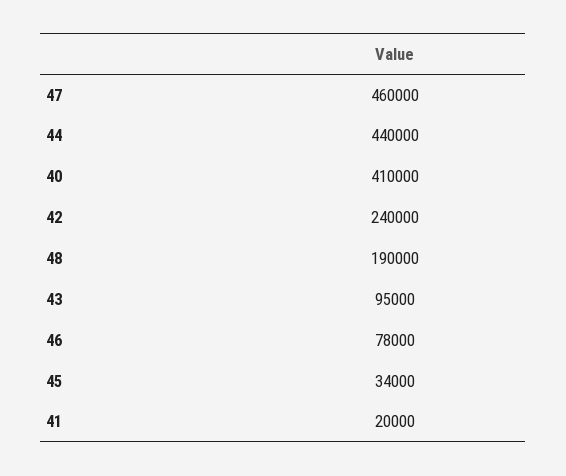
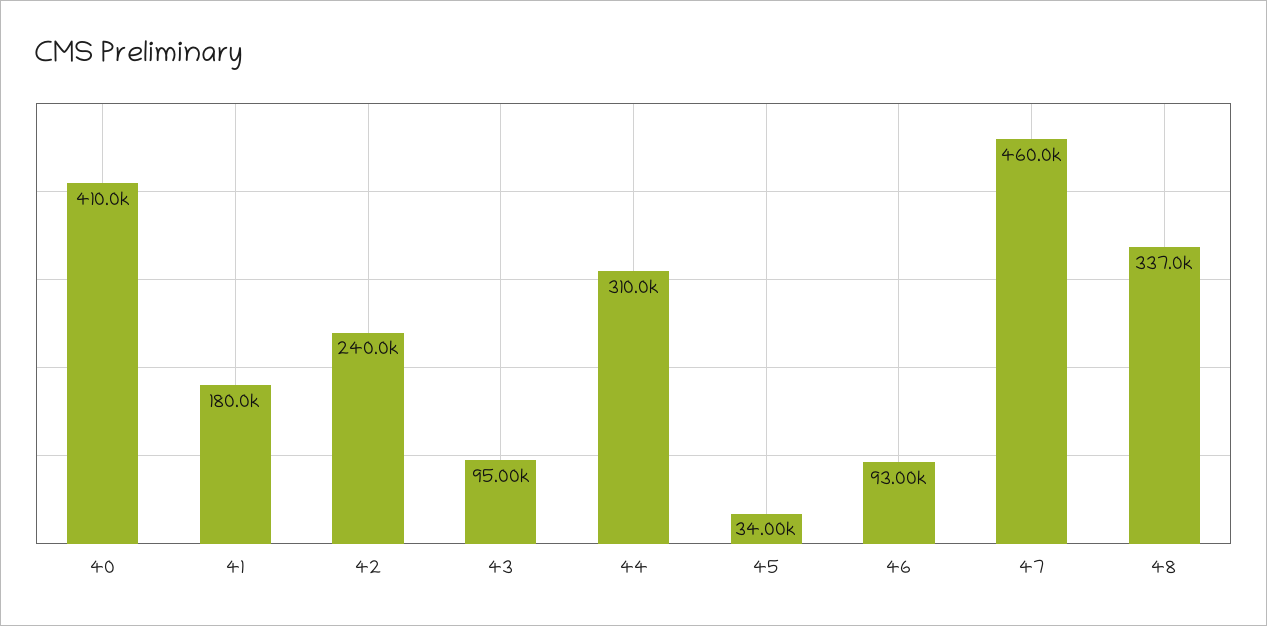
  {
    "47": 460000,
-   "44": 440000,
+   "44": 310000,
    "40": 410000,
    "42": 240000,
-   "48": 190000,
+   "48": 337000,
    "43": 95000,
-   "46": 78000,
+   "46": 93000,
    "45": 34000,
-   "41": 20000
+   "41": 180000
  }

